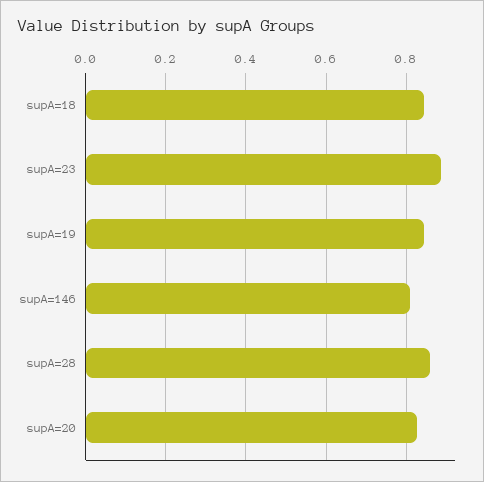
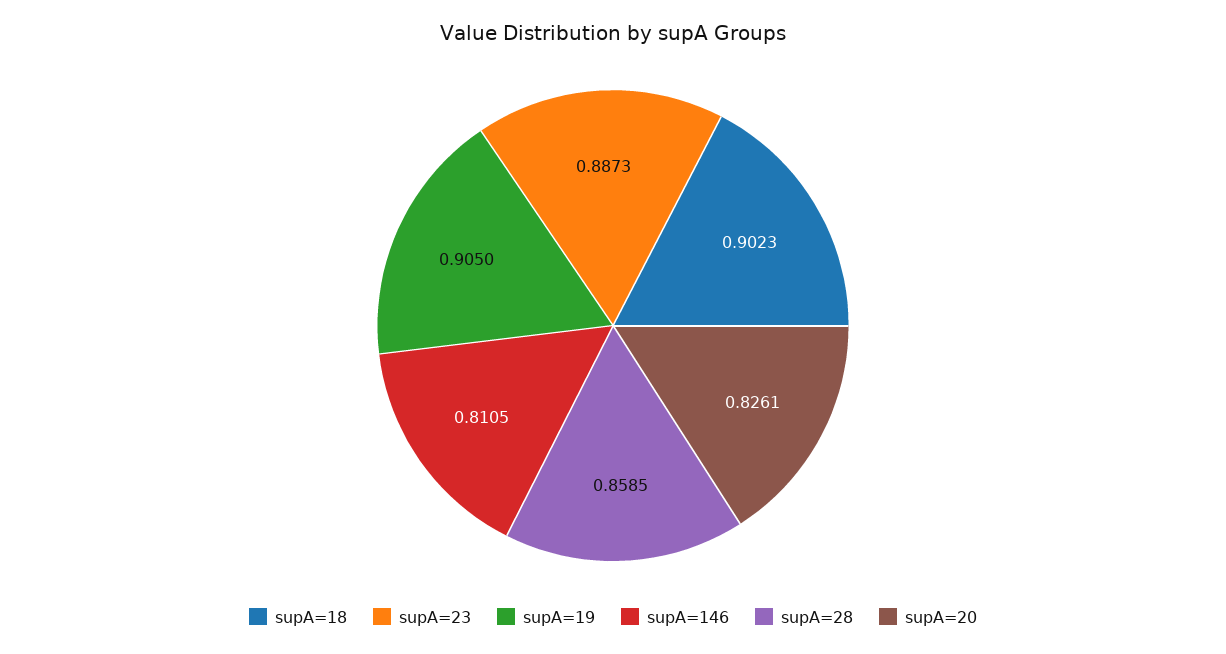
  {
-   "supA=18": 0.84,
+   "supA=18": 0.9023,
    "supA=23": 0.8873,
-   "supA=19": 0.84,
+   "supA=19": 0.905,
    "supA=146": 0.8105,
    "supA=28": 0.8585,
    "supA=20": 0.8261
  }

